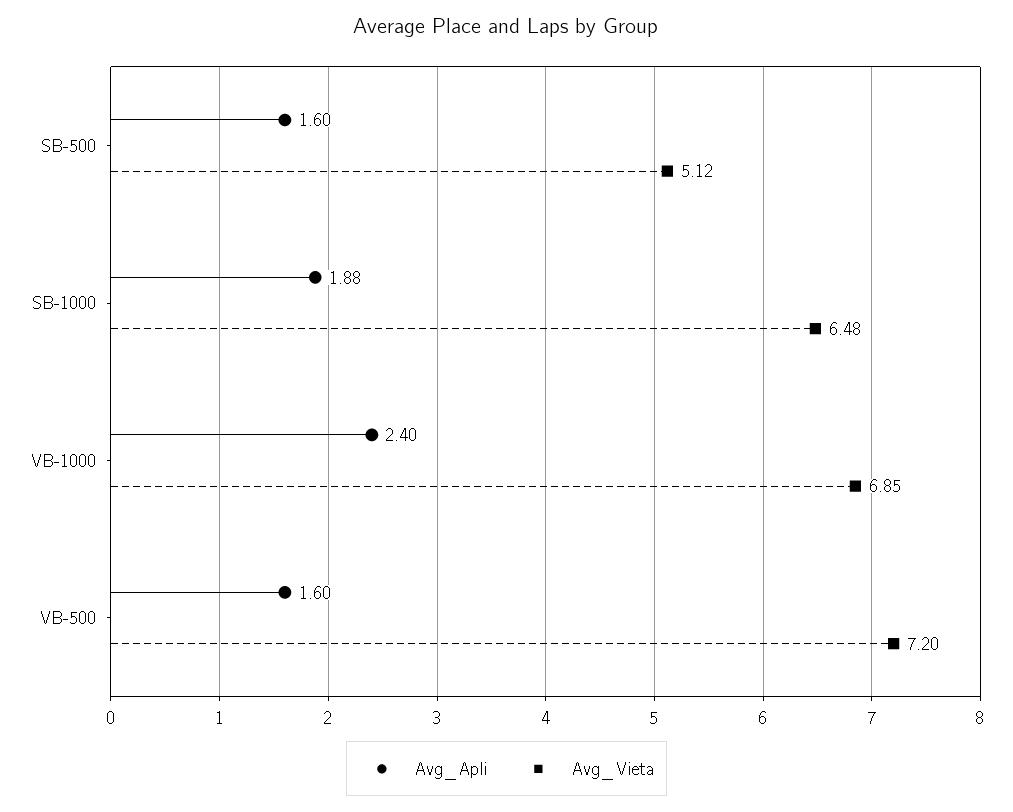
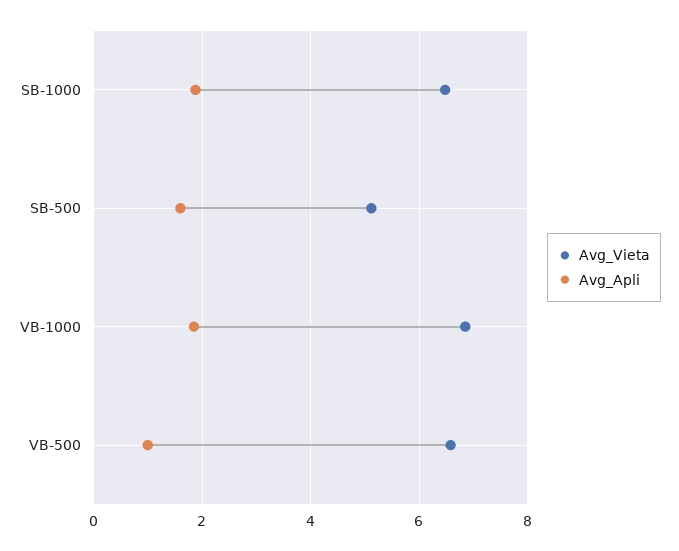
  {
    "Avg_Apli": {
      "SB-500": 1.6,
      "SB-1000": 1.88,
-     "VB-1000": 2.4,
+     "VB-1000": 1.8,
-     "VB-500": 1.6
+     "VB-500": 1
    },
    "Avg_Vieta": {
      "SB-500": 5.12,
      "SB-1000": 6.48,
      "VB-1000": 6.85,
-     "VB-500": 7.2
+     "VB-500": 6.6
    }
  }

